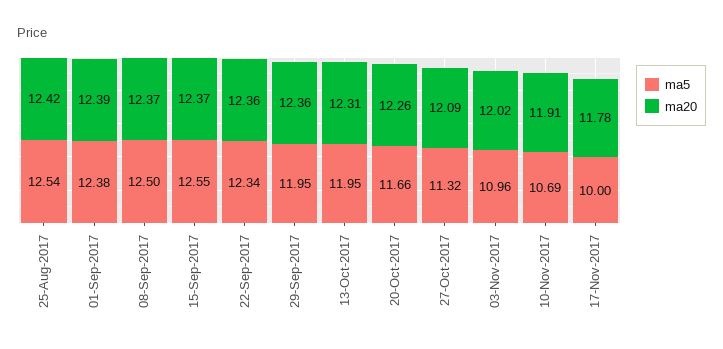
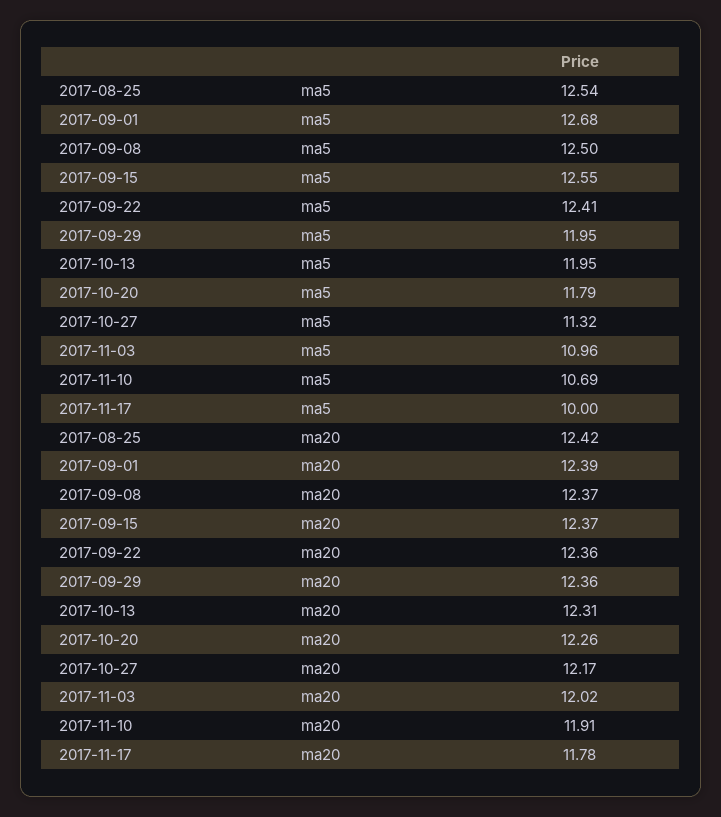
  {
    "ma5": {
      "25-Aug-2017": 12.54,
-     "01-Sep-2017": 12.38,
+     "01-Sep-2017": 12.68,
      "08-Sep-2017": 12.5,
      "15-Sep-2017": 12.55,
-     "22-Sep-2017": 12.34,
+     "22-Sep-2017": 12.41,
      "29-Sep-2017": 11.95,
      "13-Oct-2017": 11.95,
-     "20-Oct-2017": 11.66,
+     "20-Oct-2017": 11.79,
      "27-Oct-2017": 11.32,
      "03-Nov-2017": 10.96,
      "10-Nov-2017": 10.69,
      "17-Nov-2017": 10
    },
    "ma20": {
      "25-Aug-2017": 12.42,
      "01-Sep-2017": 12.39,
      "08-Sep-2017": 12.37,
      "15-Sep-2017": 12.37,
      "22-Sep-2017": 12.36,
      "29-Sep-2017": 12.36,
      "13-Oct-2017": 12.31,
      "20-Oct-2017": 12.26,
-     "27-Oct-2017": 12.09,
+     "27-Oct-2017": 12.17,
      "03-Nov-2017": 12.02,
      "10-Nov-2017": 11.91,
      "17-Nov-2017": 11.78
    }
  }

